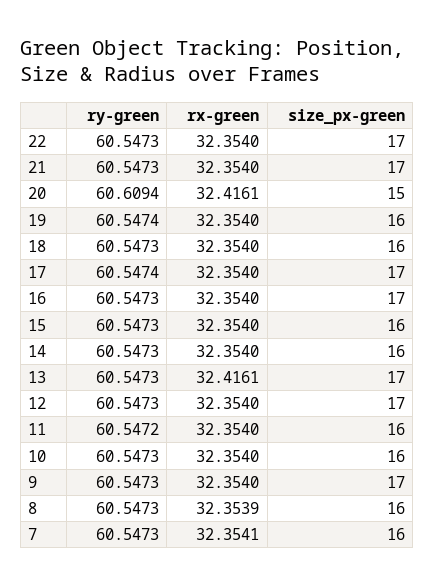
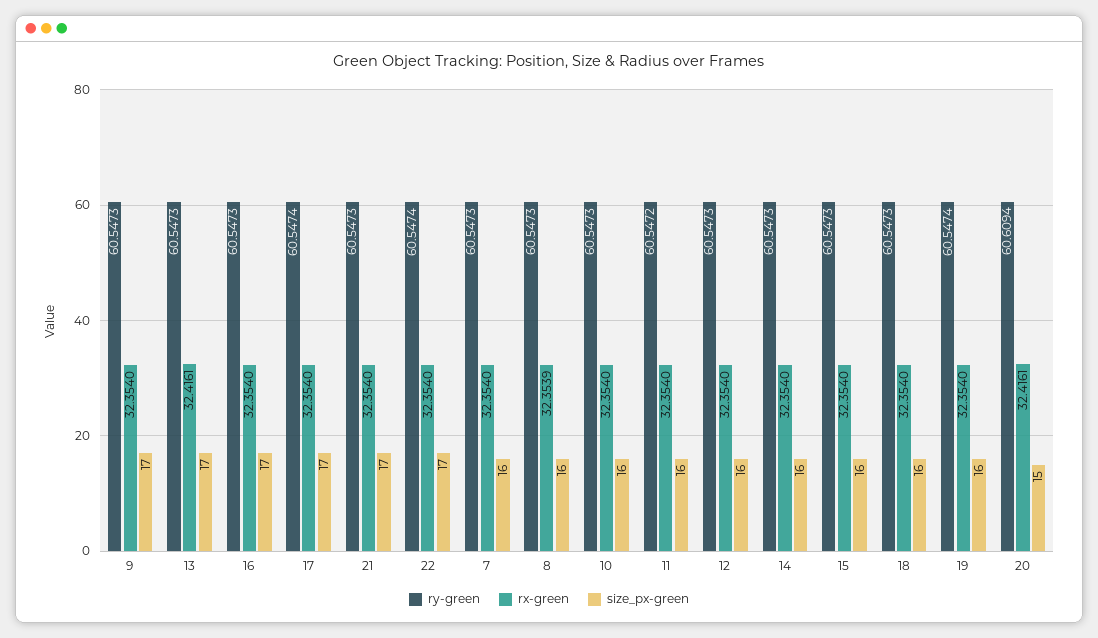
  {
    "ry-green": {
-     "22": 60.5473,
+     "22": 60.5474,
      "21": 60.5473,
      "20": 60.6094,
      "19": 60.5474,
      "18": 60.5473,
      "17": 60.5474,
      "16": 60.5473,
      "15": 60.5473,
      "14": 60.5473,
      "13": 60.5473,
      "12": 60.5473,
      "11": 60.5472,
      "10": 60.5473,
      "9": 60.5473,
      "8": 60.5473,
      "7": 60.5473
    },
    "rx-green": {
      "22": 32.354,
      "21": 32.354,
      "20": 32.4161,
      "19": 32.354,
      "18": 32.354,
      "17": 32.354,
      "16": 32.354,
      "15": 32.354,
      "14": 32.354,
      "13": 32.4161,
      "12": 32.354,
      "11": 32.354,
      "10": 32.354,
      "9": 32.354,
      "8": 32.3539,
-     "7": 32.3541
+     "7": 32.354
    },
    "size_px-green": {
      "22": 17,
      "21": 17,
      "20": 15,
      "19": 16,
      "18": 16,
      "17": 17,
      "16": 17,
      "15": 16,
      "14": 16,
      "13": 17,
-     "12": 17,
+     "12": 16,
      "11": 16,
      "10": 16,
      "9": 17,
      "8": 16,
      "7": 16
    }
  }

